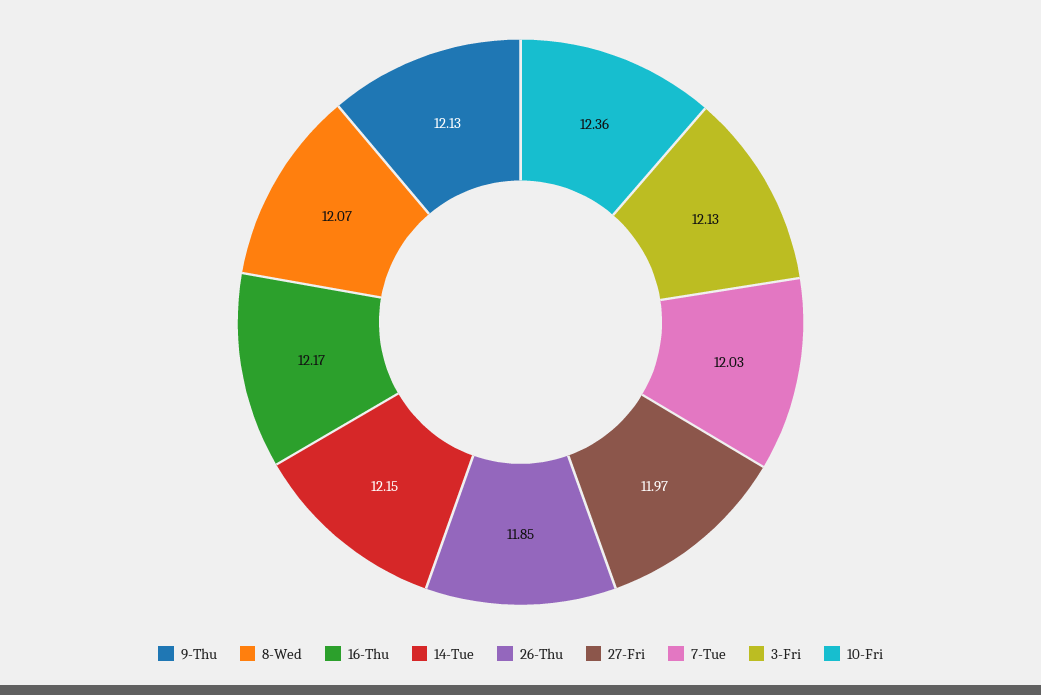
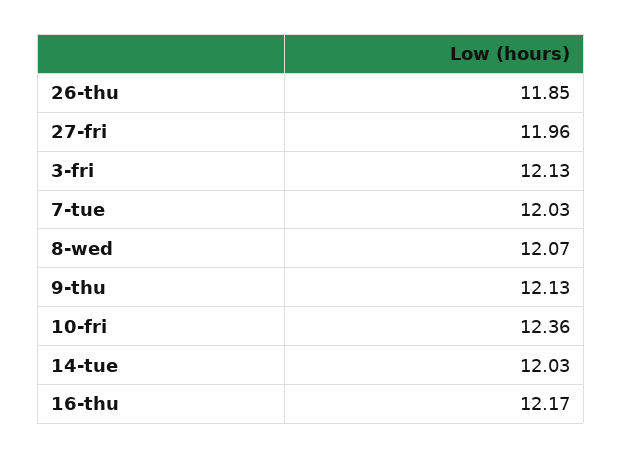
  {
    "9-Thu": 12.13,
    "8-Wed": 12.07,
    "16-Thu": 12.17,
-   "14-Tue": 12.15,
+   "14-Tue": 12.03,
    "26-Thu": 11.85,
-   "27-Fri": 11.97,
+   "27-Fri": 11.96,
    "7-Tue": 12.03,
    "3-Fri": 12.13,
    "10-Fri": 12.36
  }

